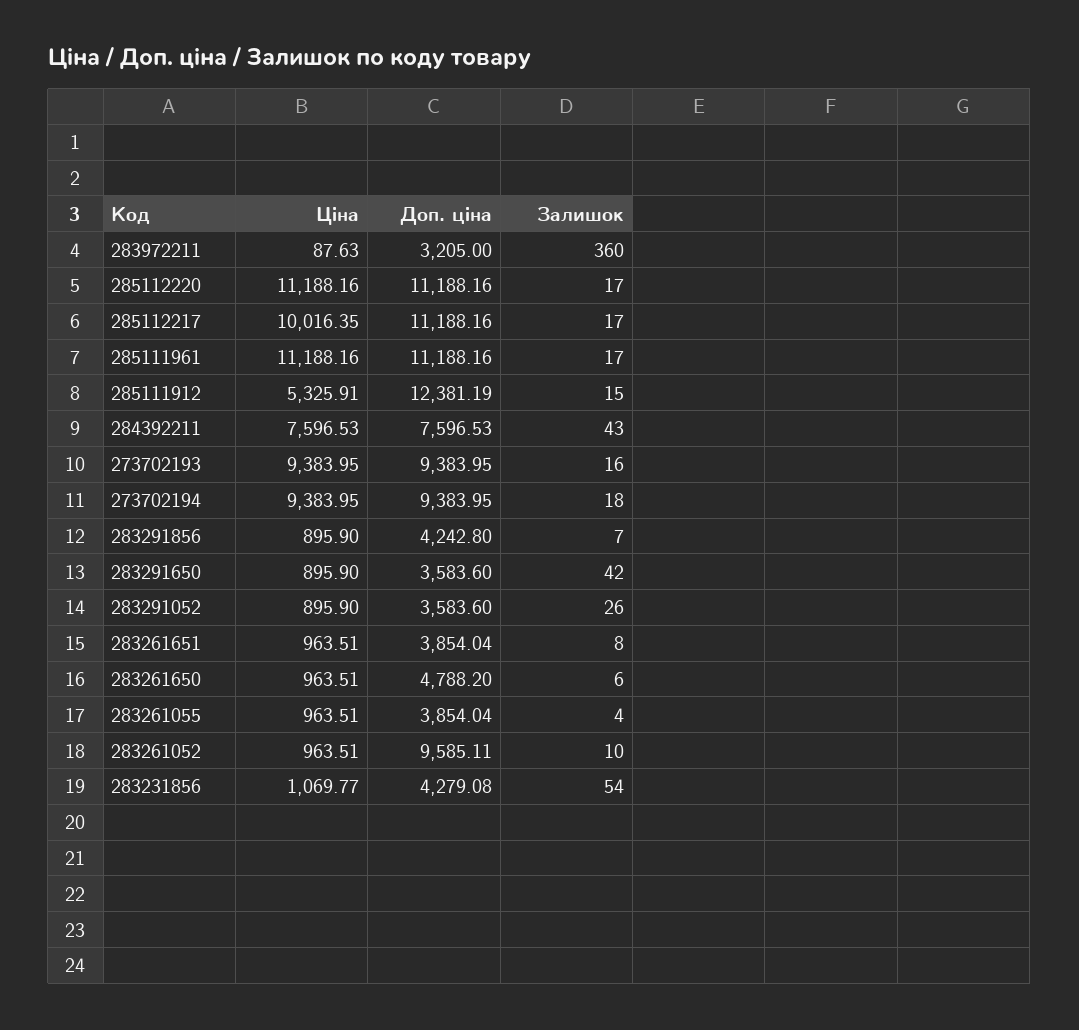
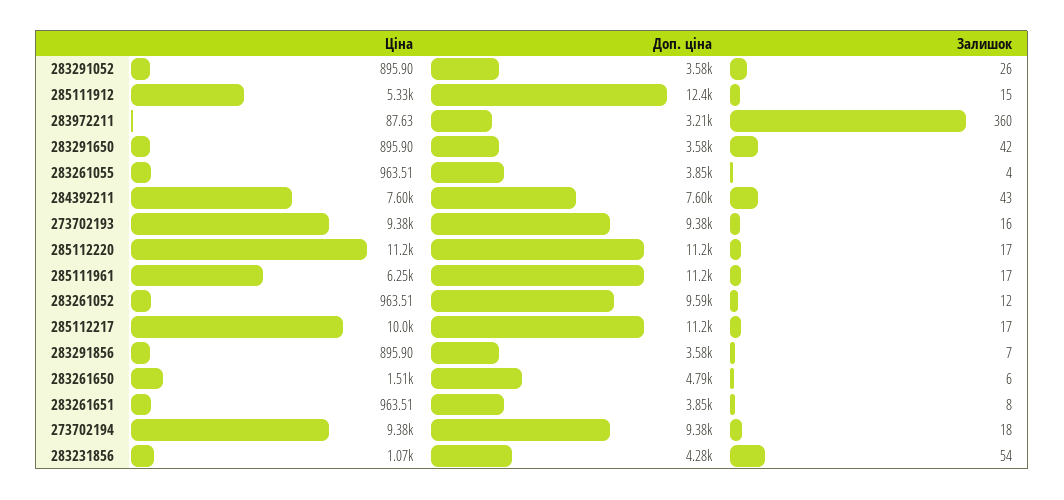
  {
    "Ціна": {
      "283972211": 87.63,
      "285112220": 11188.16,
      "285112217": 10016.35,
-     "285111961": 11188.16,
+     "285111961": 6250,
      "285111912": 5325.91,
      "284392211": 7596.53,
      "273702193": 9383.95,
      "273702194": 9383.95,
      "283291856": 895.9,
      "283291650": 895.9,
      "283291052": 895.9,
      "283261651": 963.51,
-     "283261650": 963.51,
+     "283261650": 1510,
      "283261055": 963.51,
      "283261052": 963.51,
      "283231856": 1069.77
    },
    "Доп. ціна": {
      "283972211": 3205,
      "285112220": 11188.16,
      "285112217": 11188.16,
      "285111961": 11188.16,
      "285111912": 12381.19,
      "284392211": 7596.53,
      "273702193": 9383.95,
      "273702194": 9383.95,
-     "283291856": 4242.8,
+     "283291856": 3580,
      "283291650": 3583.6,
      "283291052": 3583.6,
      "283261651": 3854.04,
      "283261650": 4788.2,
      "283261055": 3854.04,
      "283261052": 9585.11,
      "283231856": 4279.08
    },
    "Залишок": {
      "283972211": 360,
      "285112220": 17,
      "285112217": 17,
      "285111961": 17,
      "285111912": 15,
      "284392211": 43,
      "273702193": 16,
      "273702194": 18,
      "283291856": 7,
      "283291650": 42,
      "283291052": 26,
      "283261651": 8,
      "283261650": 6,
      "283261055": 4,
-     "283261052": 10,
+     "283261052": 12,
      "283231856": 54
    }
  }

